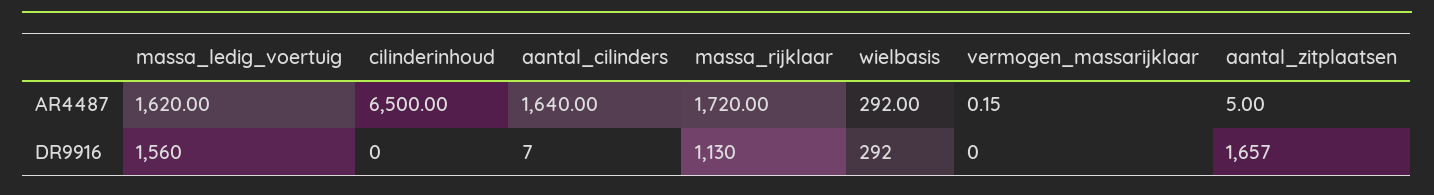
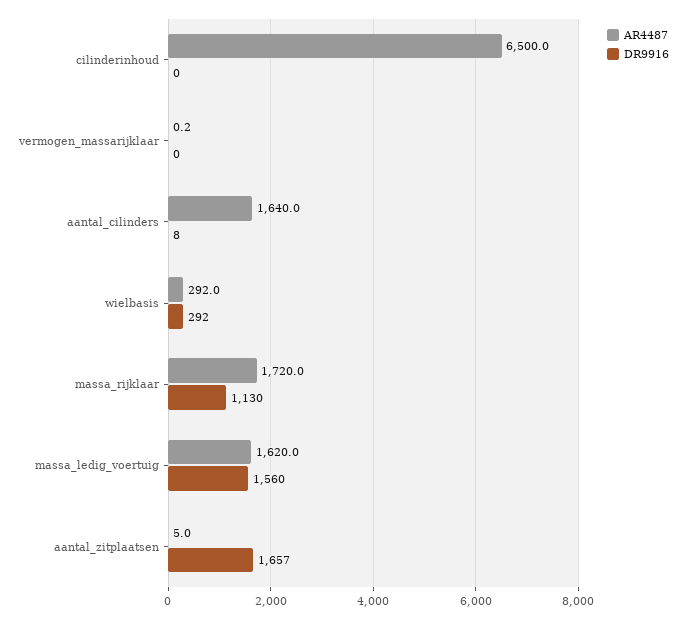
  {
    "AR4487": {
      "massa_ledig_voertuig": 1620,
      "cilinderinhoud": 6500,
      "aantal_cilinders": 1640,
      "massa_rijklaar": 1720,
      "wielbasis": 292,
      "vermogen_massarijklaar": 0.15,
      "aantal_zitplaatsen": 5
    },
    "DR9916": {
      "massa_ledig_voertuig": 1560,
      "cilinderinhoud": 0,
-     "aantal_cilinders": 7,
+     "aantal_cilinders": 8,
      "massa_rijklaar": 1130,
      "wielbasis": 292,
      "vermogen_massarijklaar": 0,
      "aantal_zitplaatsen": 1657
    }
  }

